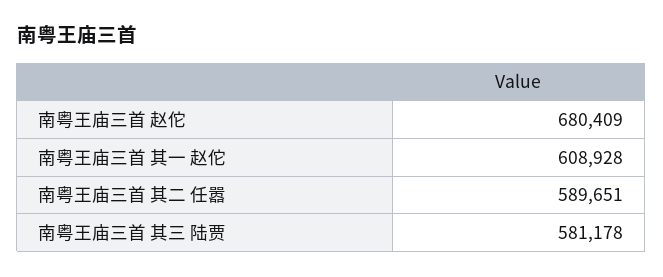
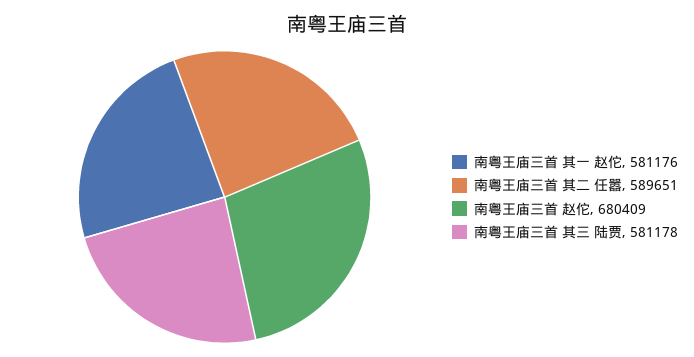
  {
    "南粤王庙三首 赵佗": 680409,
-   "南粤王庙三首 其一 赵佗": 608928,
+   "南粤王庙三首 其一 赵佗": 581176,
    "南粤王庙三首 其二 任嚣": 589651,
    "南粤王庙三首 其三 陆贾": 581178
  }

